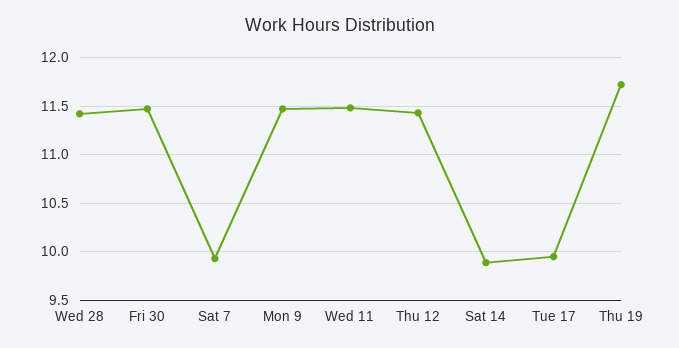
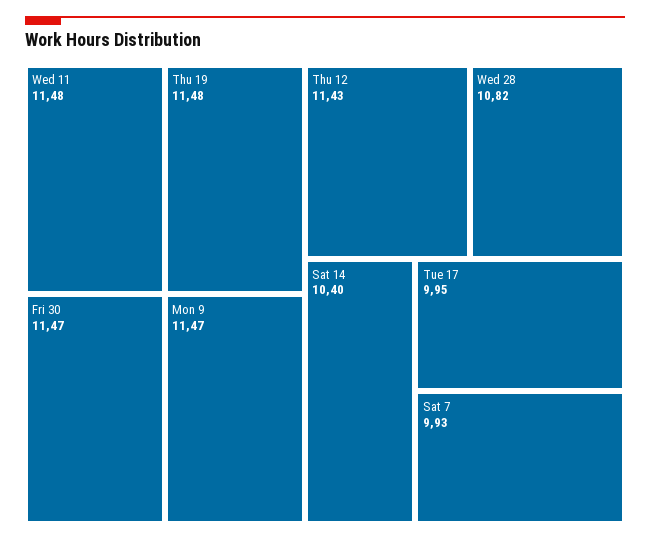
  {
-   "Wed 28": 11.4,
+   "Wed 28": 10.82,
    "Fri 30": 11.47,
    "Sat 7": 9.93,
    "Mon 9": 11.47,
    "Wed 11": 11.48,
    "Thu 12": 11.43,
-   "Sat 14": 9.9,
+   "Sat 14": 10.4,
    "Tue 17": 9.95,
-   "Thu 19": 11.7
+   "Thu 19": 11.48
  }

